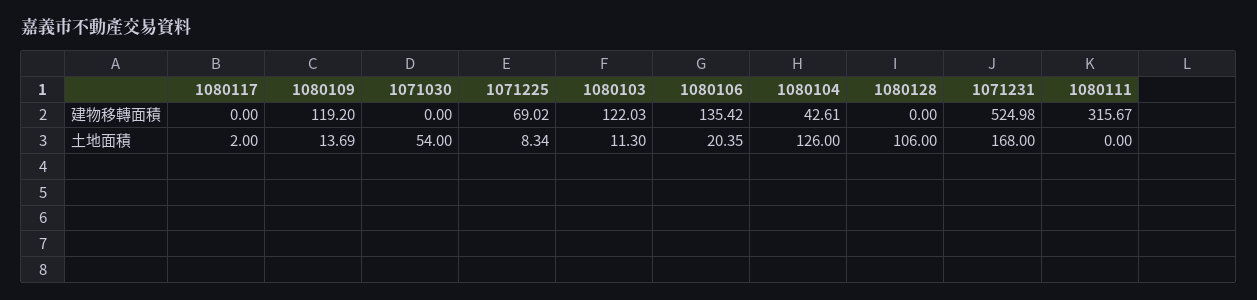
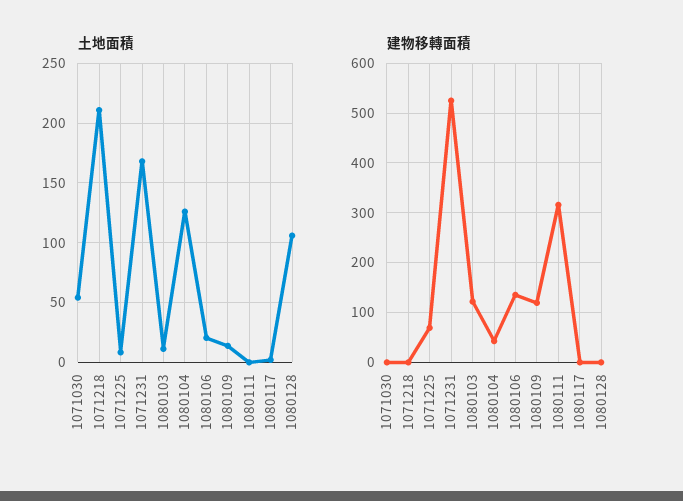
  {
    "建物移轉面積": {
      "1080117": 0,
      "1080109": 119.2,
      "1071030": 0,
      "1071225": 69.02,
      "1080103": 122.03,
      "1080106": 135.42,
      "1080104": 42.61,
      "1080128": 0,
      "1071231": 524.98,
-     "1080111": 315.67
+     "1080111": 315.67,
+     "1071218": 0
    },
    "土地面積": {
      "1080117": 2,
      "1080109": 13.69,
      "1071030": 54,
      "1071225": 8.34,
      "1080103": 11.3,
      "1080106": 20.35,
      "1080104": 126,
      "1080128": 106,
      "1071231": 168,
-     "1080111": 0
+     "1080111": 0,
+     "1071218": 210
    }
  }

